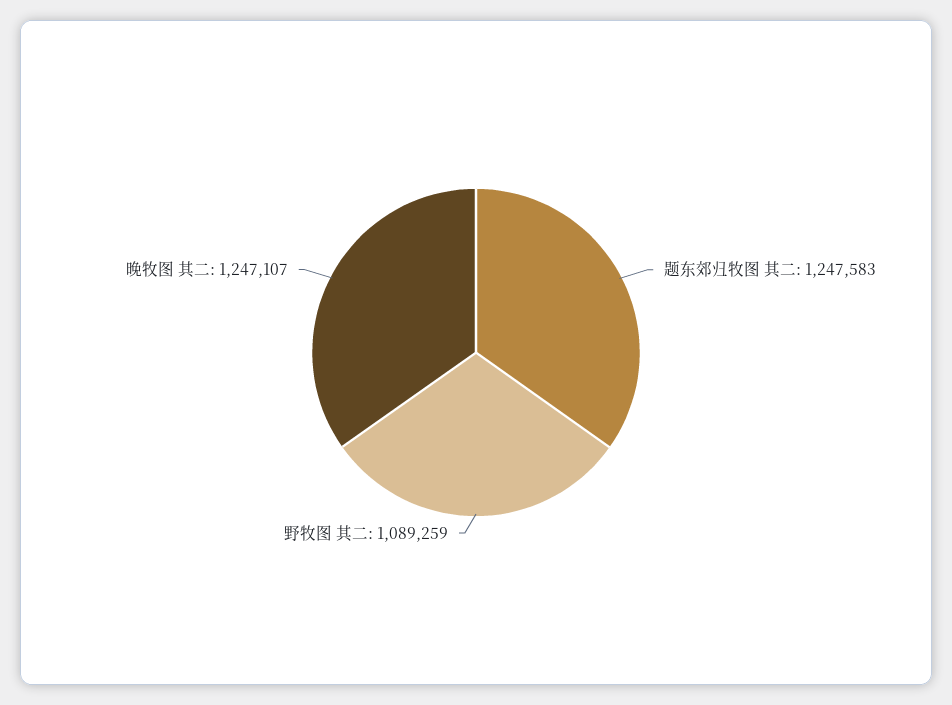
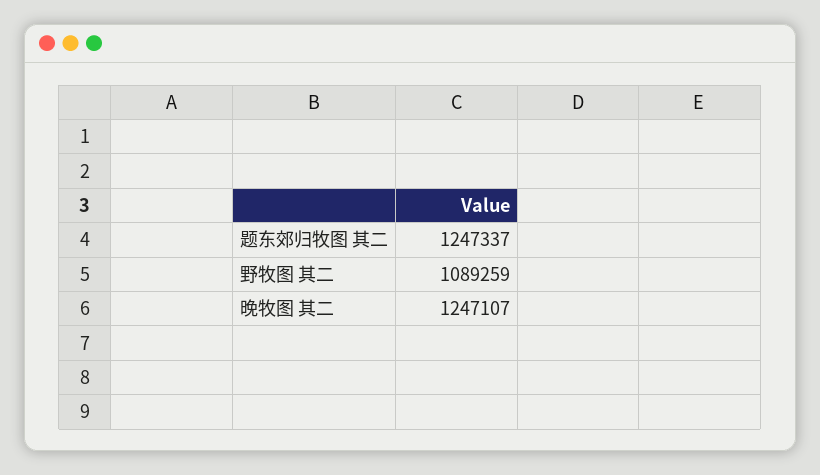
  {
-   "题东郊归牧图 其二": 1247583,
+   "题东郊归牧图 其二": 1247337,
    "野牧图 其二": 1089259,
    "晚牧图 其二": 1247107
  }

